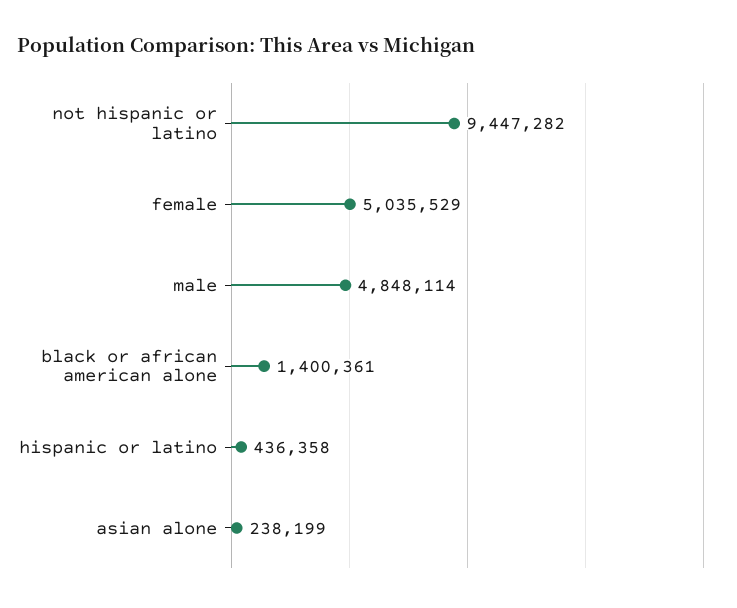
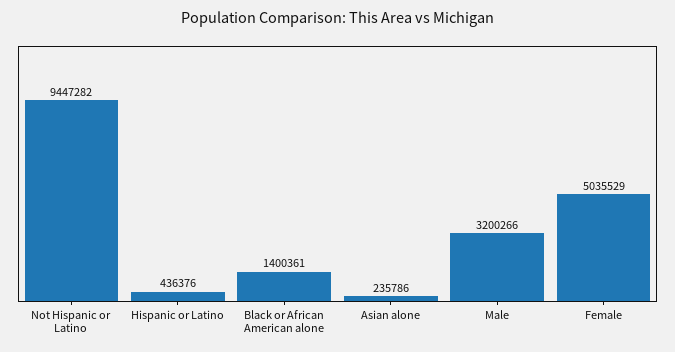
  {
    "not hispanic or latino": 9447282,
    "female": 5035529,
-   "male": 4848114,
+   "male": 3200266,
    "black or african american alone": 1400361,
-   "hispanic or latino": 436358,
+   "hispanic or latino": 436376,
-   "asian alone": 238199
+   "asian alone": 235786
  }

